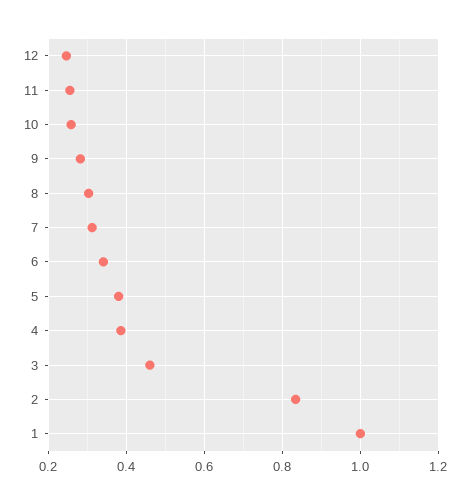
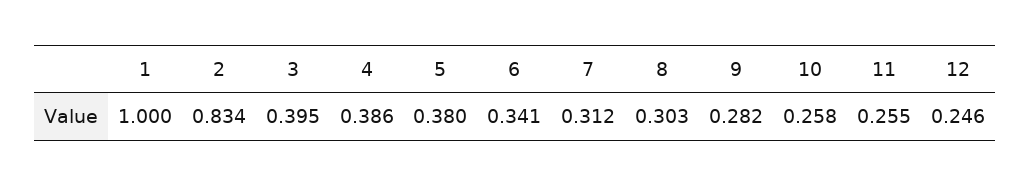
  {
    "12": 0.246,
    "11": 0.255,
    "10": 0.258,
    "9": 0.282,
    "8": 0.303,
    "7": 0.312,
    "6": 0.341,
    "5": 0.38,
    "4": 0.386,
-   "3": 0.46,
+   "3": 0.395,
    "2": 0.834,
    "1": 1
  }

